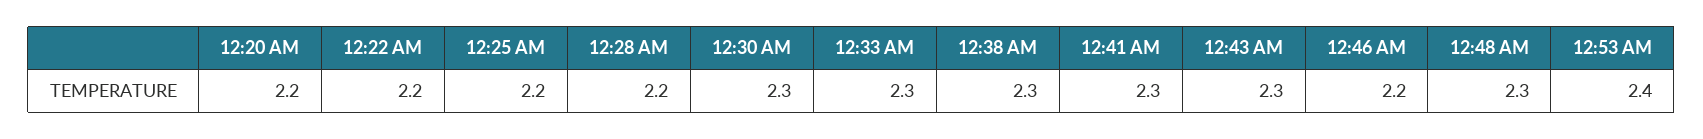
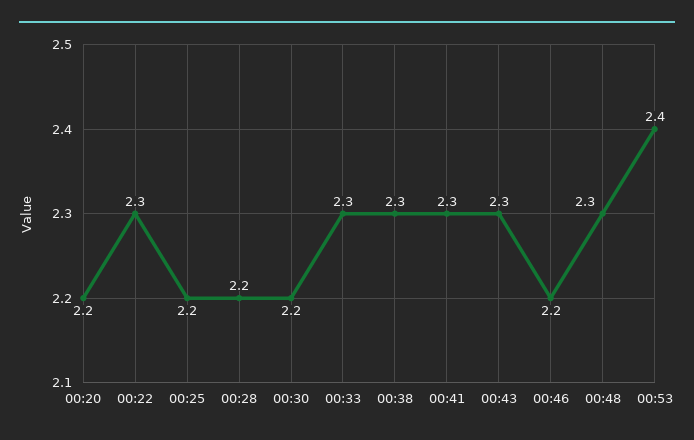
  {
    "12:20 AM": 2.2,
-   "12:22 AM": 2.2,
+   "12:22 AM": 2.3,
    "12:25 AM": 2.2,
    "12:28 AM": 2.2,
-   "12:30 AM": 2.3,
+   "12:30 AM": 2.2,
    "12:33 AM": 2.3,
    "12:38 AM": 2.3,
    "12:41 AM": 2.3,
    "12:43 AM": 2.3,
    "12:46 AM": 2.2,
    "12:48 AM": 2.3,
    "12:53 AM": 2.4
  }

